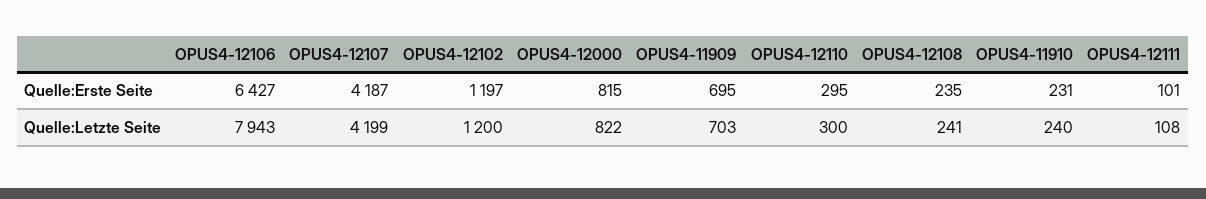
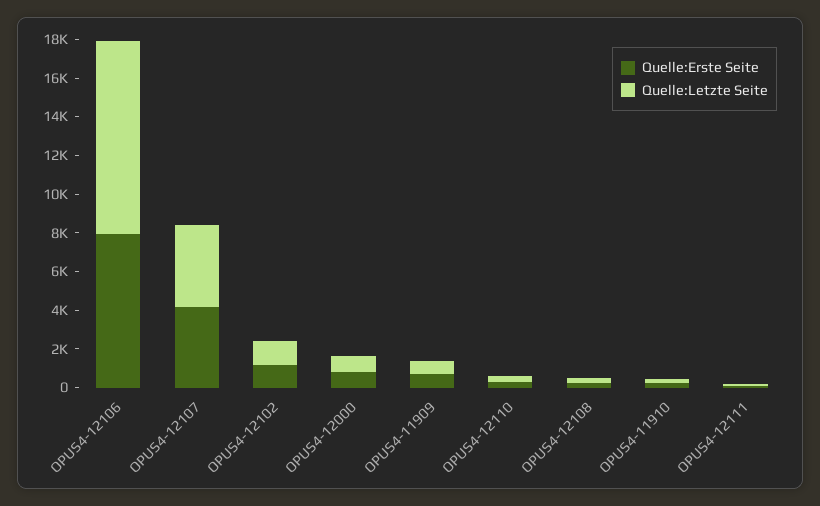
  {
    "Quelle:Erste Seite": {
-     "OPUS4-12106": 6427,
+     "OPUS4-12106": 8000,
      "OPUS4-12107": 4187,
      "OPUS4-12102": 1197,
      "OPUS4-12000": 815,
      "OPUS4-11909": 695,
      "OPUS4-12110": 295,
      "OPUS4-12108": 235,
      "OPUS4-11910": 231,
      "OPUS4-12111": 101
    },
    "Quelle:Letzte Seite": {
-     "OPUS4-12106": 7943,
+     "OPUS4-12106": 10000,
      "OPUS4-12107": 4199,
      "OPUS4-12102": 1200,
      "OPUS4-12000": 822,
      "OPUS4-11909": 703,
      "OPUS4-12110": 300,
      "OPUS4-12108": 241,
      "OPUS4-11910": 240,
      "OPUS4-12111": 108
    }
  }

